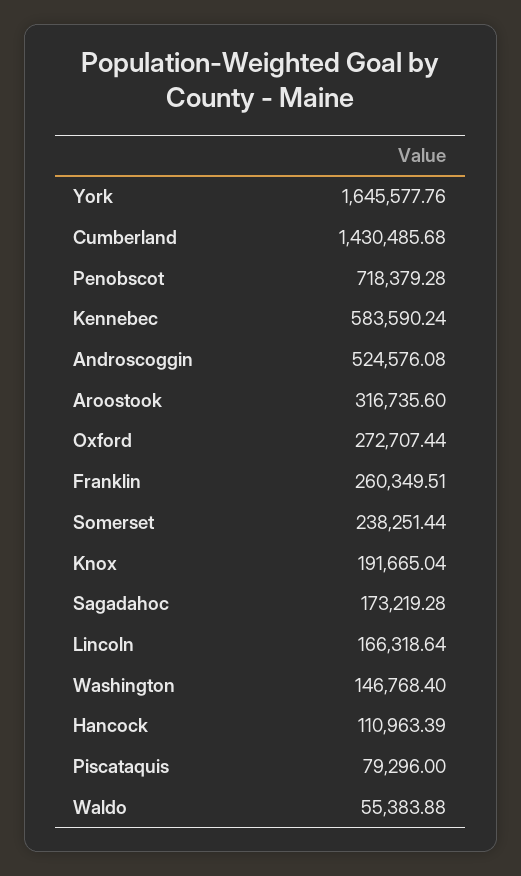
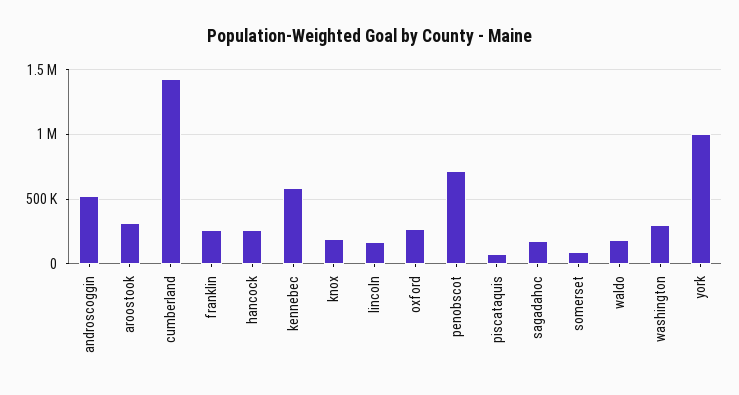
  {
-   "York": 1645577.76,
+   "York": 1000000,
    "Cumberland": 1430485.68,
    "Penobscot": 718379.28,
    "Kennebec": 583590.24,
    "Androscoggin": 524576.08,
    "Aroostook": 316735.6,
    "Oxford": 272707.44,
    "Franklin": 260349.51,
-   "Somerset": 238251.44,
+   "Somerset": 100000,
    "Knox": 191665.04,
    "Sagadahoc": 173219.28,
    "Lincoln": 166318.64,
-   "Washington": 146768.4,
+   "Washington": 300000,
-   "Hancock": 110963.39,
+   "Hancock": 250000,
    "Piscataquis": 79296,
-   "Waldo": 55383.88
+   "Waldo": 200000
  }

